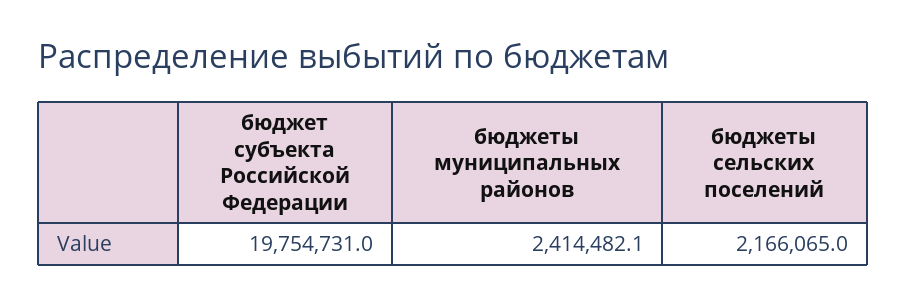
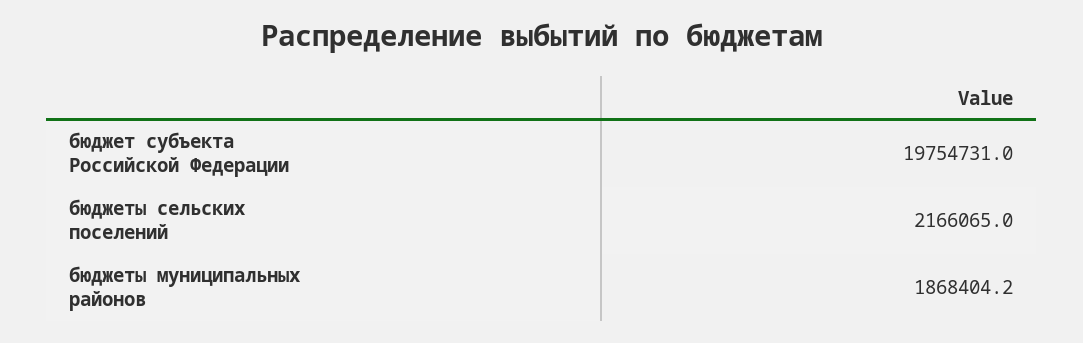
  {
    "бюджет субъекта Российской Федерации": 19754731,
-   "бюджеты муниципальных районов": 2414482.1,
+   "бюджеты муниципальных районов": 1868404.2,
    "бюджеты сельских поселений": 2166065
  }

